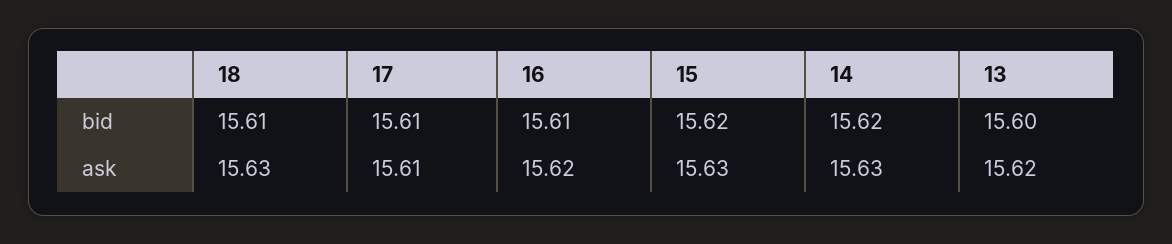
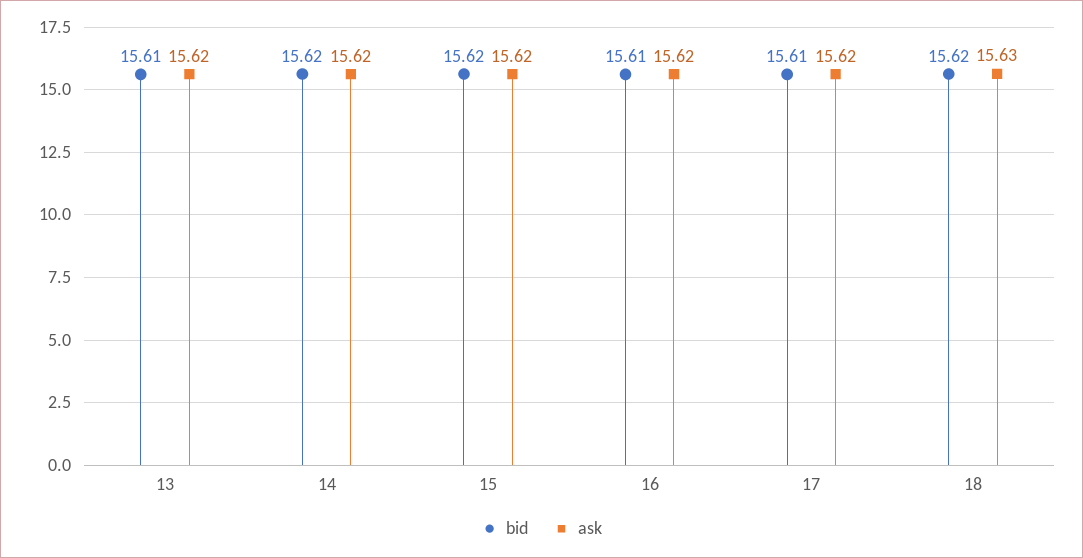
  {
    "bid": {
-     "18": 15.61,
+     "18": 15.62,
      "17": 15.61,
      "16": 15.61,
      "15": 15.62,
      "14": 15.62,
-     "13": 15.6
+     "13": 15.61
    },
    "ask": {
      "18": 15.63,
-     "17": 15.61,
+     "17": 15.62,
      "16": 15.62,
-     "15": 15.63,
+     "15": 15.62,
-     "14": 15.63,
+     "14": 15.62,
      "13": 15.62
    }
  }

